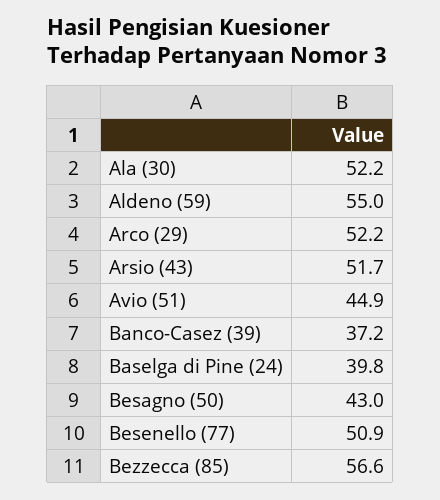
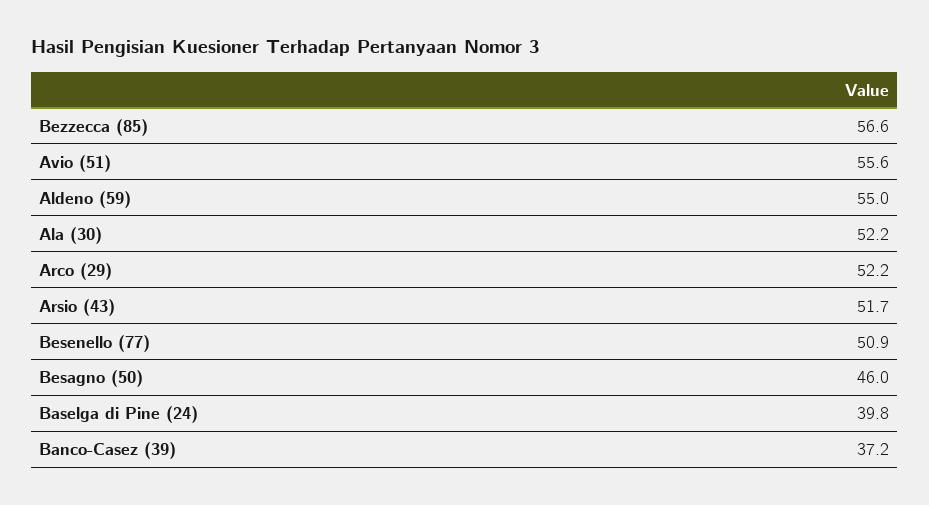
  {
    "Ala (30)": 52.2,
    "Aldeno (59)": 55,
    "Arco (29)": 52.2,
    "Arsio (43)": 51.7,
-   "Avio (51)": 44.9,
+   "Avio (51)": 55.6,
    "Banco-Casez (39)": 37.2,
    "Baselga di Pine (24)": 39.8,
-   "Besagno (50)": 43,
+   "Besagno (50)": 46,
    "Besenello (77)": 50.9,
    "Bezzecca (85)": 56.6
  }

